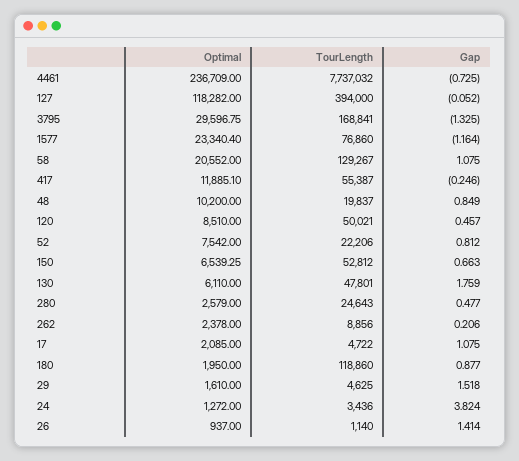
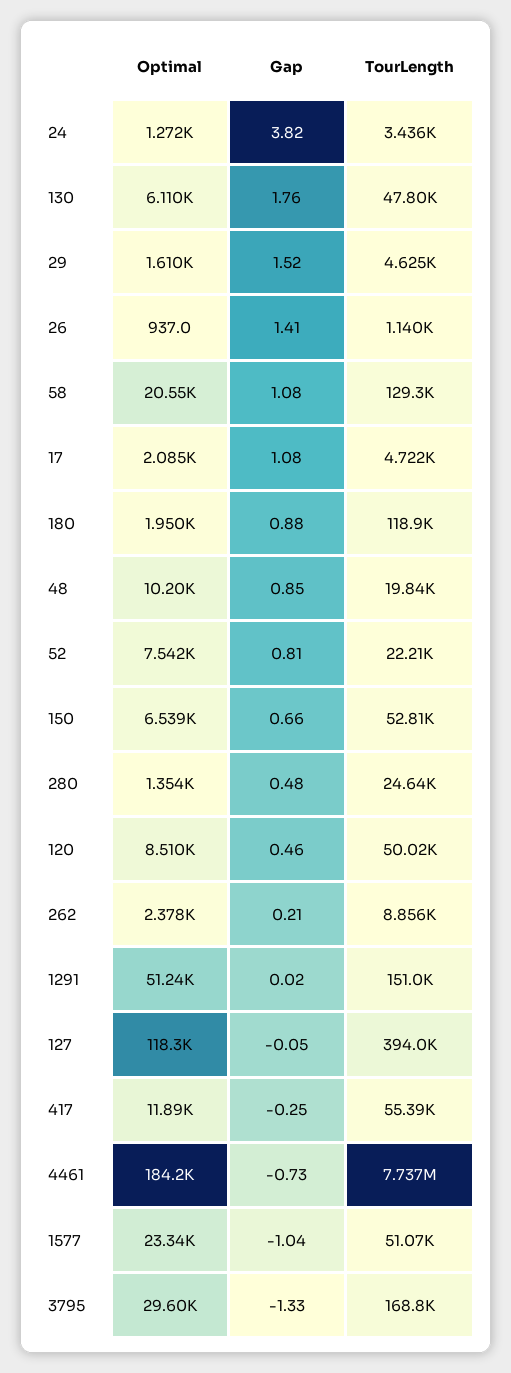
  {
    "Optimal": {
-     "4461": 236709,
+     "4461": 184200,
      "127": 118282,
      "3795": 29596.75,
      "1577": 23340.4,
      "58": 20552,
      "417": 11885.1,
      "48": 10200,
      "120": 8510,
      "52": 7542,
      "150": 6539.25,
      "130": 6110,
-     "280": 2579,
+     "280": 1354,
      "262": 2378,
      "17": 2085,
      "180": 1950,
      "29": 1610,
      "24": 1272,
-     "26": 937
+     "26": 937,
+     "1291": 51240
    },
    "TourLength": {
      "4461": 7737032,
      "127": 394000,
      "3795": 168841,
-     "1577": 76860,
+     "1577": 51070,
      "58": 129267,
      "417": 55387,
      "48": 19837,
      "120": 50021,
      "52": 22206,
      "150": 52812,
      "130": 47801,
      "280": 24643,
      "262": 8856,
      "17": 4722,
      "180": 118860,
      "29": 4625,
      "24": 3436,
-     "26": 1140
+     "26": 1140,
+     "1291": 151000
    },
    "Gap": {
      "4461": -0.725,
      "127": -0.052,
      "3795": -1.325,
-     "1577": -1.164,
+     "1577": -1.04,
      "58": 1.075,
      "417": -0.246,
      "48": 0.849,
      "120": 0.457,
      "52": 0.812,
      "150": 0.663,
      "130": 1.759,
      "280": 0.477,
      "262": 0.206,
      "17": 1.075,
      "180": 0.877,
      "29": 1.518,
      "24": 3.824,
-     "26": 1.414
+     "26": 1.414,
+     "1291": 0.02
    }
  }

